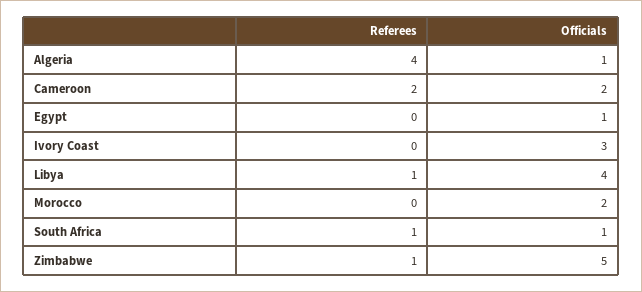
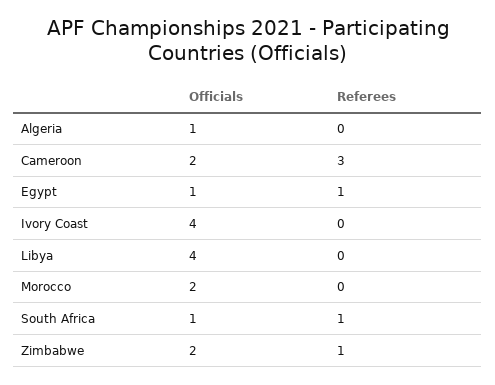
  {
    "Referees": {
-     "Algeria": 4,
+     "Algeria": 0,
-     "Cameroon": 2,
+     "Cameroon": 3,
-     "Egypt": 0,
+     "Egypt": 1,
      "Ivory Coast": 0,
-     "Libya": 1,
+     "Libya": 0,
      "Morocco": 0,
      "South Africa": 1,
      "Zimbabwe": 1
    },
    "Officials": {
      "Algeria": 1,
      "Cameroon": 2,
      "Egypt": 1,
-     "Ivory Coast": 3,
+     "Ivory Coast": 4,
      "Libya": 4,
      "Morocco": 2,
      "South Africa": 1,
-     "Zimbabwe": 5
+     "Zimbabwe": 2
    }
  }

